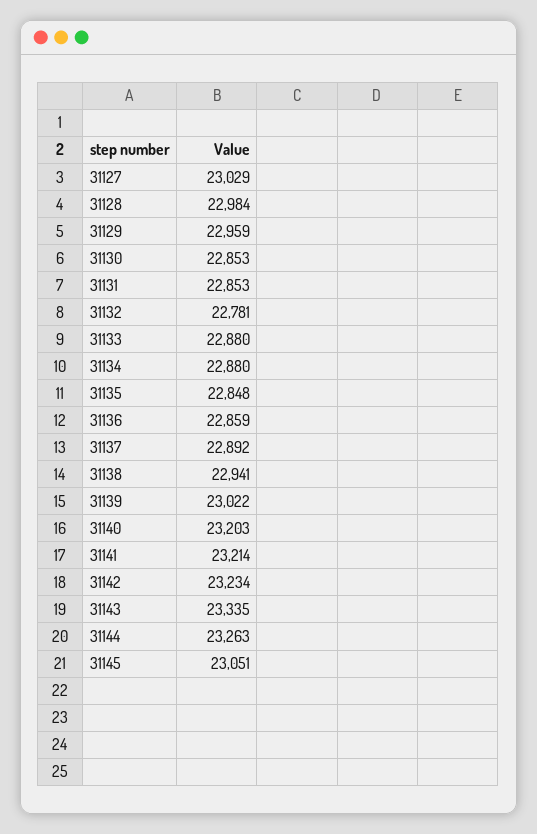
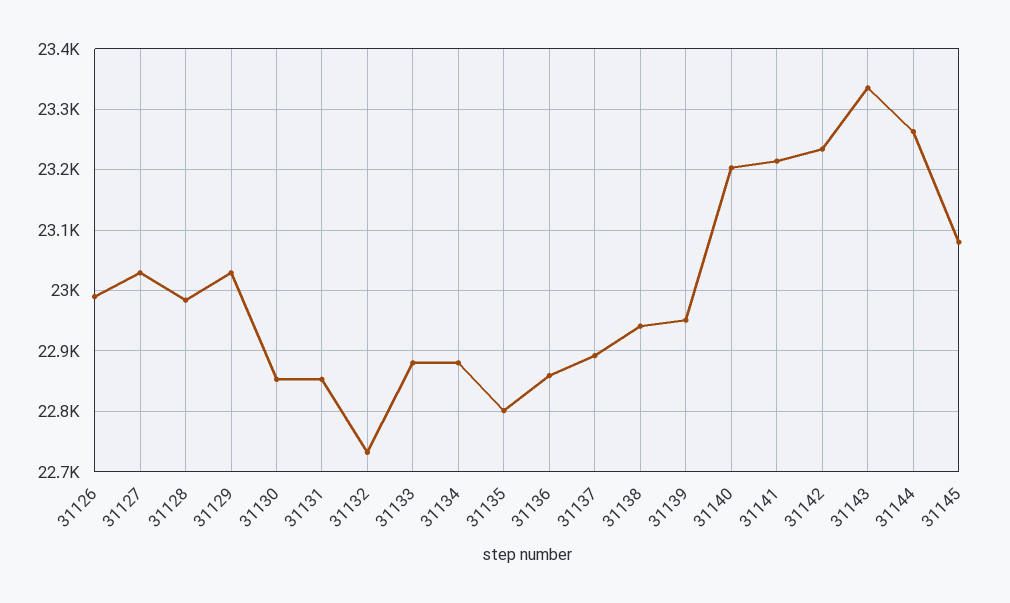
  {
    "31127": 23029,
    "31128": 22984,
-   "31129": 22959,
+   "31129": 23030,
    "31130": 22853,
    "31131": 22853,
-   "31132": 22781,
+   "31132": 22730,
    "31133": 22880,
    "31134": 22880,
-   "31135": 22848,
+   "31135": 22800,
    "31136": 22859,
    "31137": 22892,
    "31138": 22941,
-   "31139": 23022,
+   "31139": 22950,
    "31140": 23203,
    "31141": 23214,
    "31142": 23234,
    "31143": 23335,
    "31144": 23263,
-   "31145": 23051
+   "31145": 23080,
+   "31126": 22990
  }

